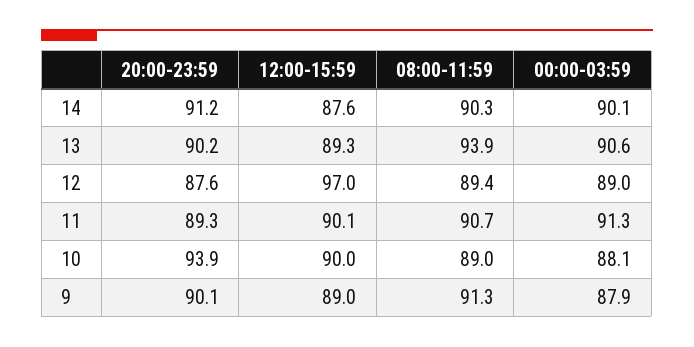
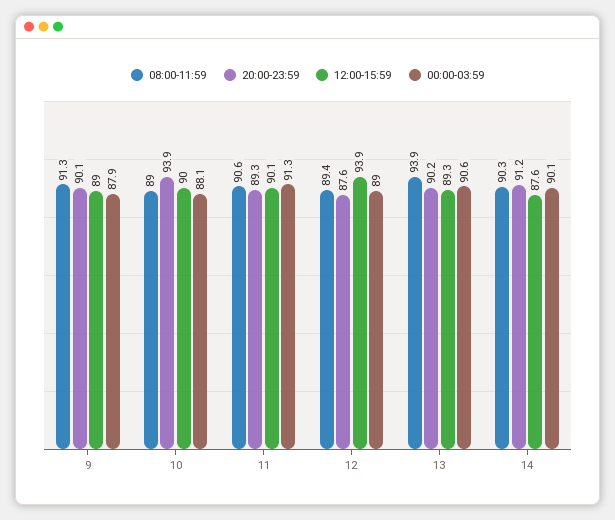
  {
    "20:00-23:59": {
      "14": 91.2,
      "13": 90.2,
      "12": 87.6,
      "11": 89.3,
      "10": 93.9,
      "9": 90.1
    },
    "12:00-15:59": {
      "14": 87.6,
      "13": 89.3,
-     "12": 97,
+     "12": 93.9,
      "11": 90.1,
      "10": 90,
      "9": 89
    },
    "08:00-11:59": {
      "14": 90.3,
      "13": 93.9,
      "12": 89.4,
-     "11": 90.7,
+     "11": 90.6,
      "10": 89,
      "9": 91.3
    },
    "00:00-03:59": {
      "14": 90.1,
      "13": 90.6,
      "12": 89,
      "11": 91.3,
      "10": 88.1,
      "9": 87.9
    }
  }

